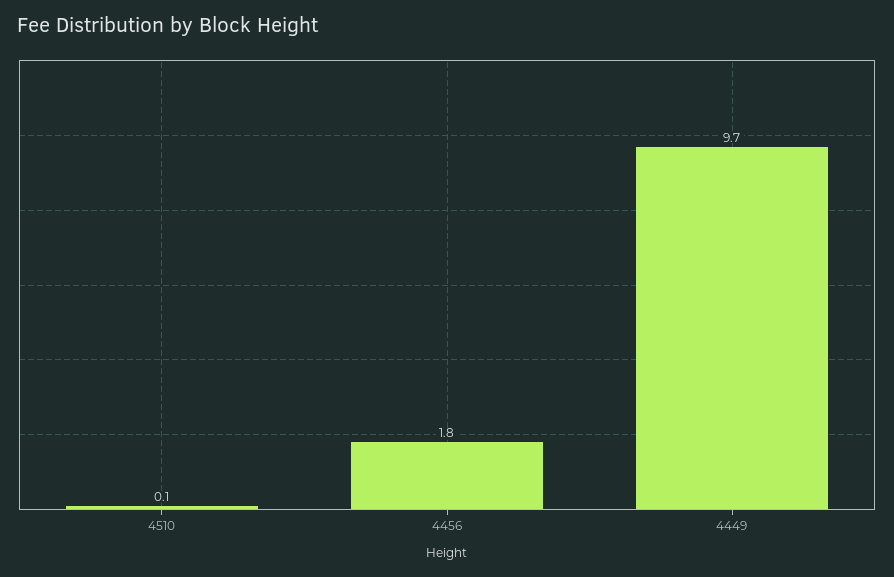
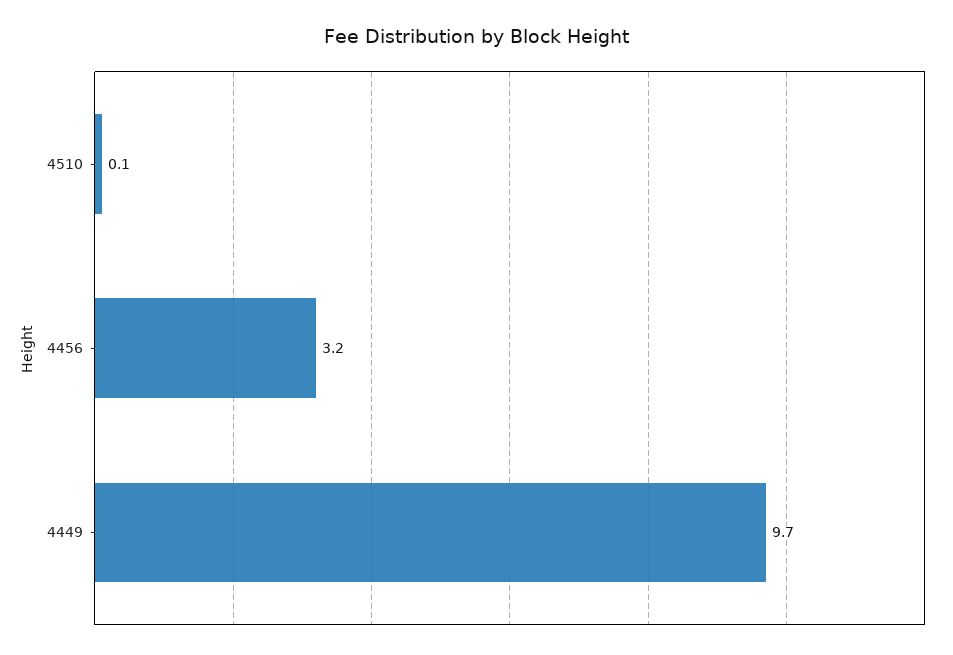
  {
    "4510": 0.1,
-   "4456": 1.8,
+   "4456": 3.2,
    "4449": 9.7
  }

